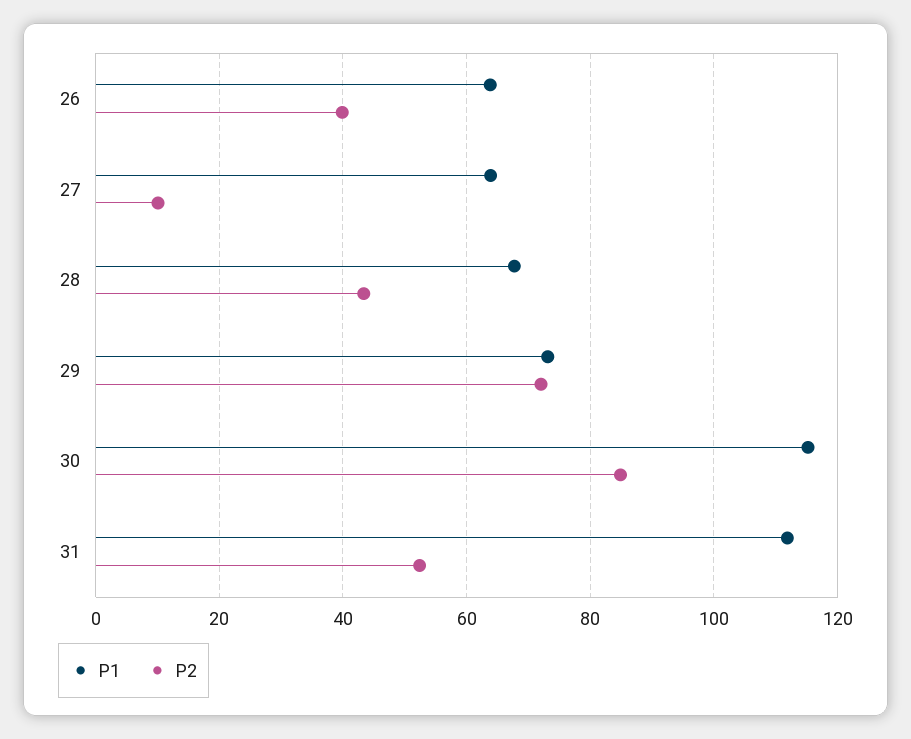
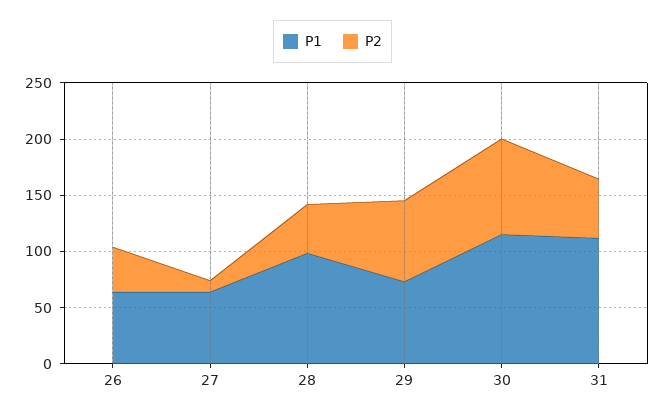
  {
    "P1": {
      "26": 64,
      "27": 64,
-     "28": 68,
+     "28": 100,
      "29": 74,
      "30": 116,
      "31": 112
    },
    "P2": {
      "26": 40,
      "27": 10,
      "28": 44,
      "29": 72,
      "30": 84,
      "31": 52
    }
  }

